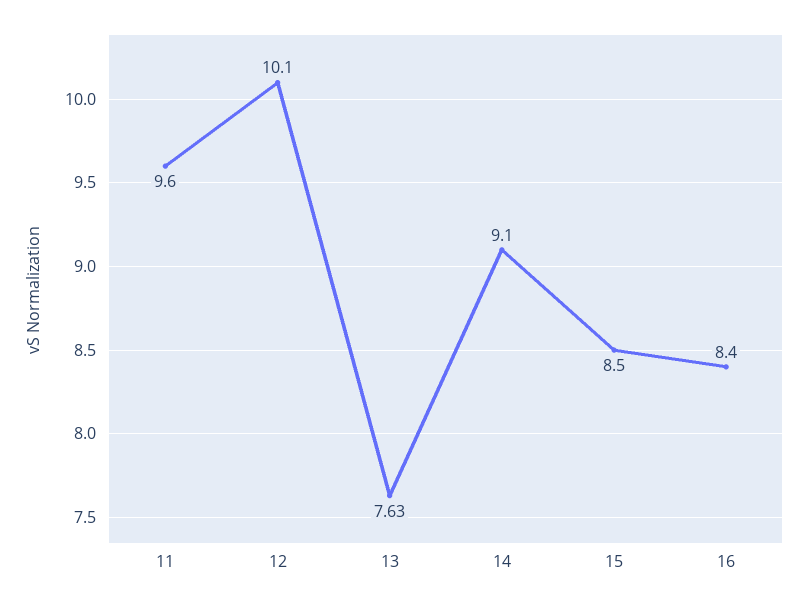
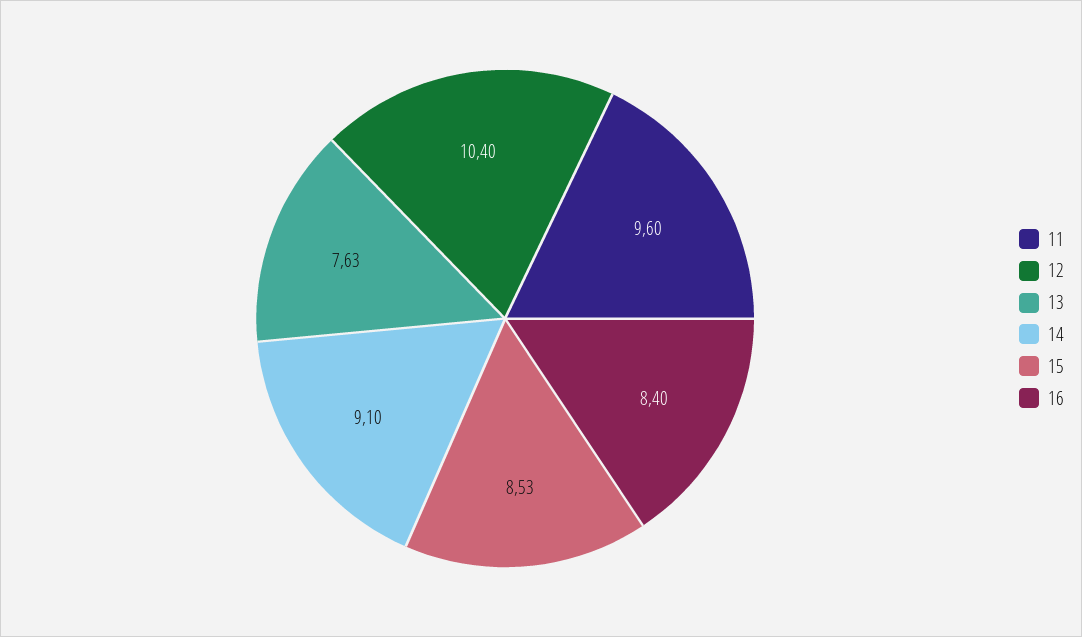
  {
    "11": 9.6,
-   "12": 10.1,
+   "12": 10.4,
    "13": 7.63,
    "14": 9.1,
-   "15": 8.5,
+   "15": 8.53,
    "16": 8.4
  }

